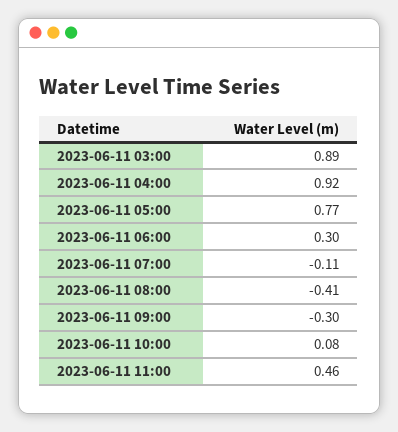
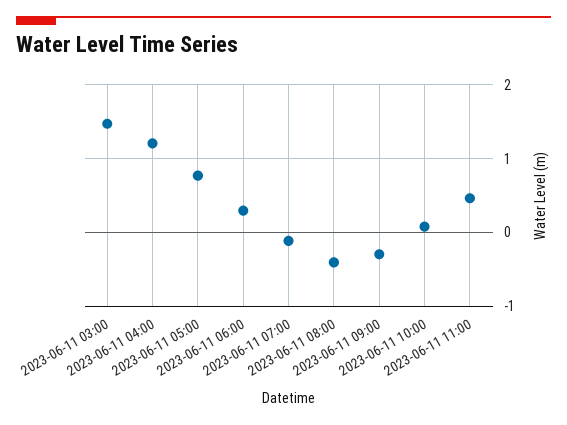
  {
-   "2023-06-11 03:00": 0.89,
+   "2023-06-11 03:00": 1.5,
-   "2023-06-11 04:00": 0.92,
+   "2023-06-11 04:00": 1.2,
    "2023-06-11 05:00": 0.77,
    "2023-06-11 06:00": 0.3,
    "2023-06-11 07:00": -0.11,
    "2023-06-11 08:00": -0.41,
    "2023-06-11 09:00": -0.3,
    "2023-06-11 10:00": 0.08,
    "2023-06-11 11:00": 0.46
  }

